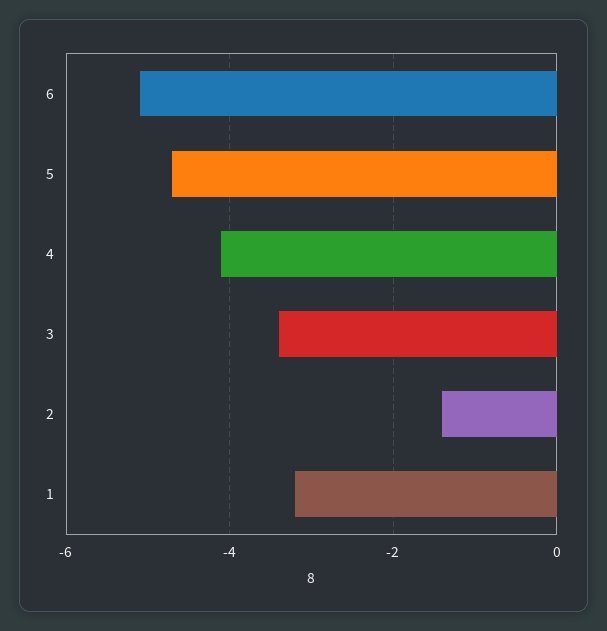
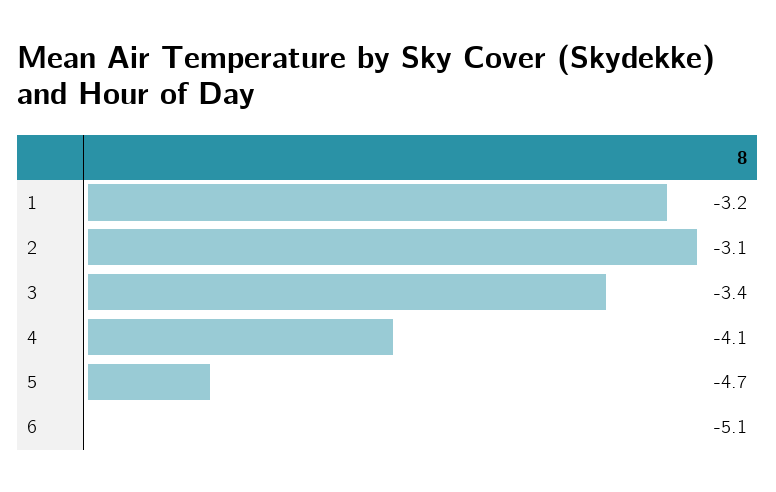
  {
    "6": -5.1,
    "5": -4.7,
    "4": -4.1,
    "3": -3.4,
-   "2": -1.5,
+   "2": -3.1,
    "1": -3.2
  }

